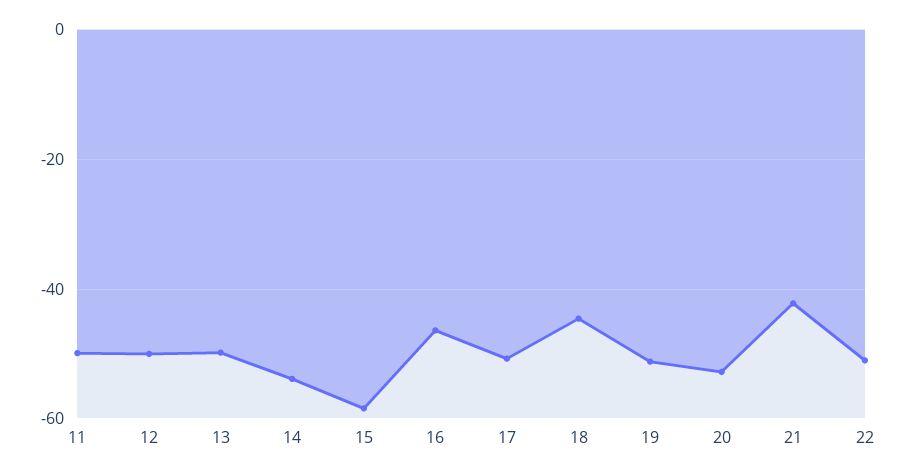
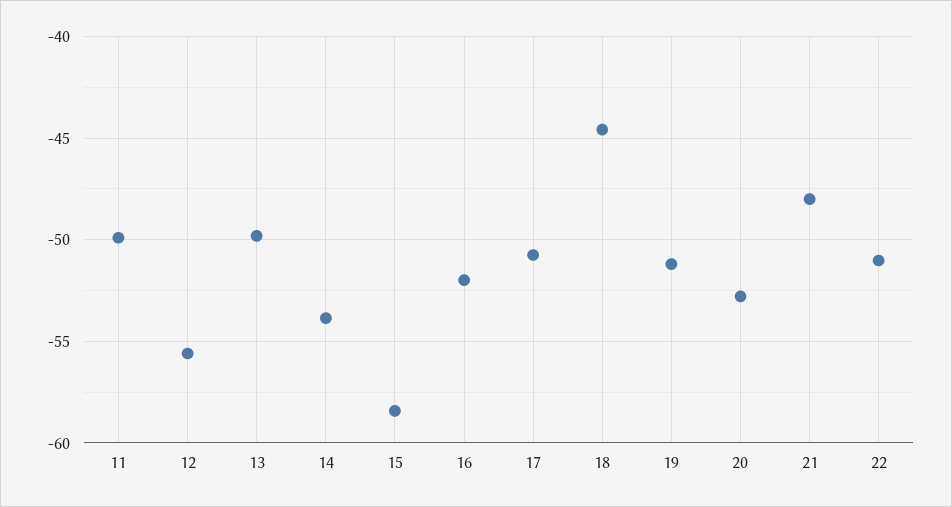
  {
    "11": -50,
-   "12": -50,
+   "12": -55.5,
    "13": -50,
    "14": -54,
    "15": -58.5,
-   "16": -46,
+   "16": -52,
    "17": -51,
    "18": -44.5,
    "19": -51,
    "20": -53,
-   "21": -42,
+   "21": -48,
    "22": -51
  }

